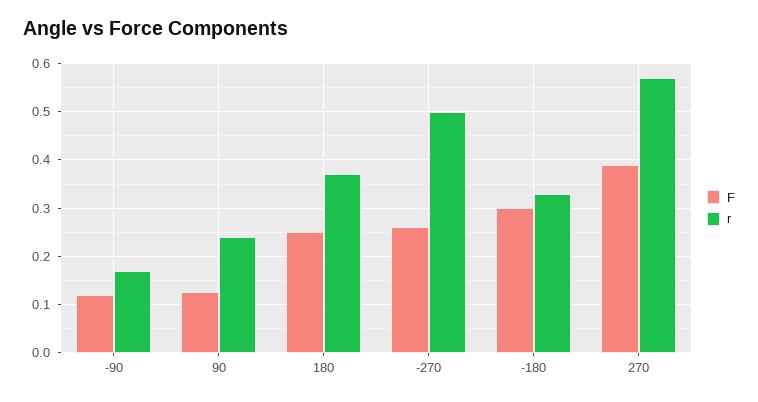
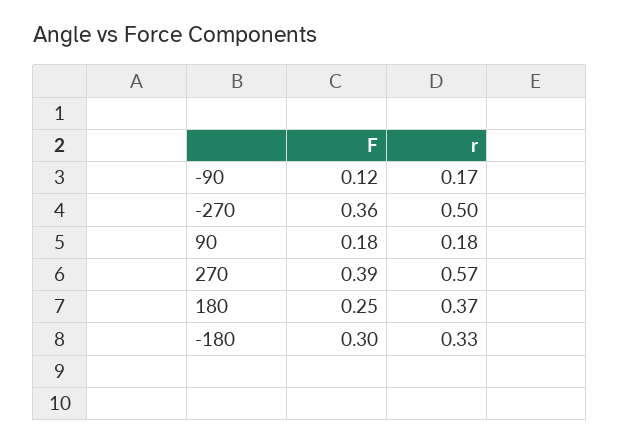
  {
    "F": {
      "-90": 0.12,
-     "90": 0.12,
+     "90": 0.18,
      "180": 0.25,
-     "-270": 0.26,
+     "-270": 0.36,
      "-180": 0.3,
      "270": 0.39
    },
    "r": {
      "-90": 0.17,
-     "90": 0.24,
+     "90": 0.18,
      "180": 0.37,
      "-270": 0.5,
      "-180": 0.33,
      "270": 0.57
    }
  }

